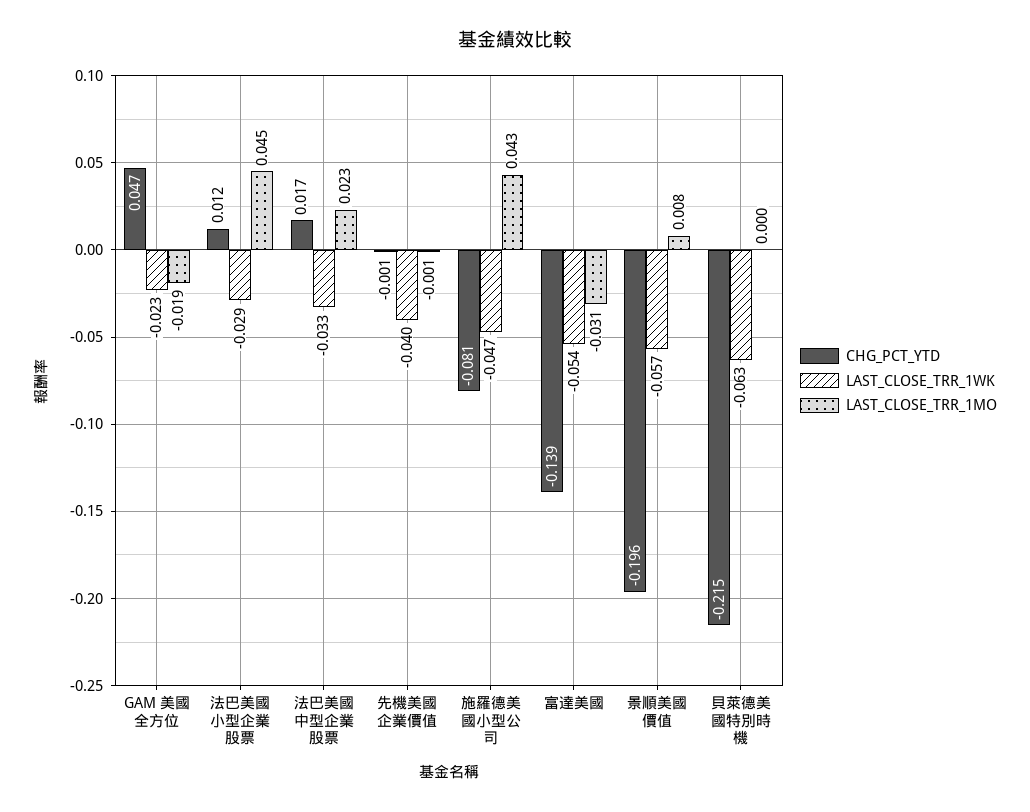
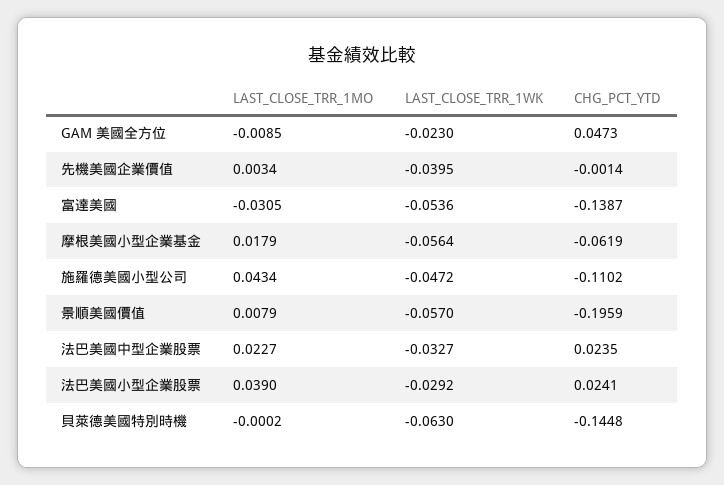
  {
    "CHG_PCT_YTD": {
      "GAM 美國全方位": 0.0473,
-     "法巴美國小型企業股票": 0.012,
+     "法巴美國小型企業股票": 0.0241,
-     "法巴美國中型企業股票": 0.017,
+     "法巴美國中型企業股票": 0.0235,
      "先機美國企業價值": -0.0014,
-     "施羅德美國小型公司": -0.081,
+     "施羅德美國小型公司": -0.1102,
      "富達美國": -0.1387,
      "景順美國價值": -0.1959,
-     "貝萊德美國特別時機": -0.215
+     "貝萊德美國特別時機": -0.1448,
+     "摩根美國小型企業基金": -0.0619
    },
    "LAST_CLOSE_TRR_1WK": {
      "GAM 美國全方位": -0.023,
      "法巴美國小型企業股票": -0.0292,
      "法巴美國中型企業股票": -0.0327,
      "先機美國企業價值": -0.0395,
      "施羅德美國小型公司": -0.0472,
      "富達美國": -0.0536,
      "景順美國價值": -0.057,
-     "貝萊德美國特別時機": -0.063
+     "貝萊德美國特別時機": -0.063,
+     "摩根美國小型企業基金": -0.0564
    },
    "LAST_CLOSE_TRR_1MO": {
-     "GAM 美國全方位": -0.019,
+     "GAM 美國全方位": -0.0085,
-     "法巴美國小型企業股票": 0.045,
+     "法巴美國小型企業股票": 0.039,
      "法巴美國中型企業股票": 0.0227,
-     "先機美國企業價值": -0.001,
+     "先機美國企業價值": 0.0034,
      "施羅德美國小型公司": 0.0434,
      "富達美國": -0.0305,
      "景順美國價值": 0.0079,
-     "貝萊德美國特別時機": -0.0002
+     "貝萊德美國特別時機": -0.0002,
+     "摩根美國小型企業基金": 0.0179
    }
  }

